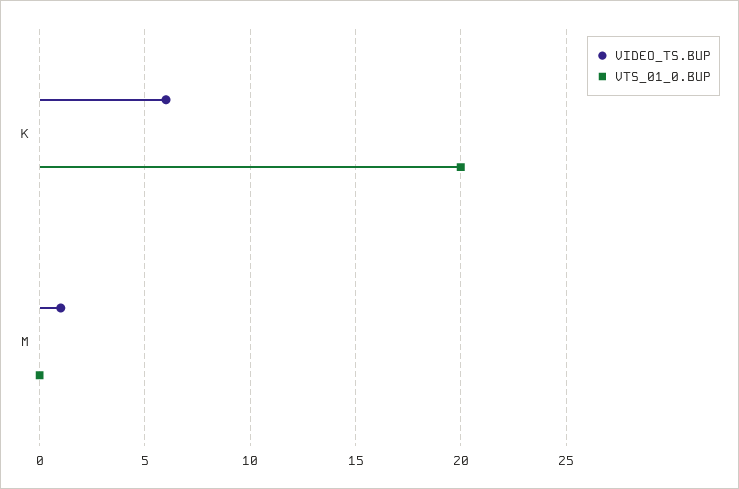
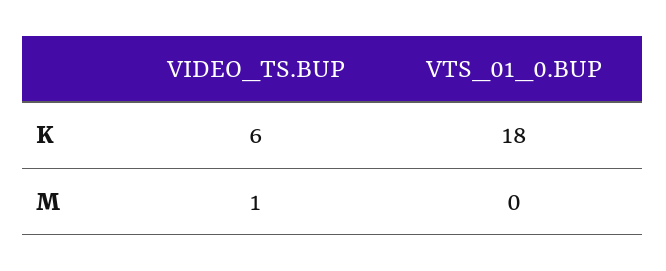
  {
    "VIDEO_TS.BUP": {
      "K": 6,
      "M": 1
    },
    "VTS_01_0.BUP": {
-     "K": 20,
+     "K": 18,
      "M": 0
    }
  }

